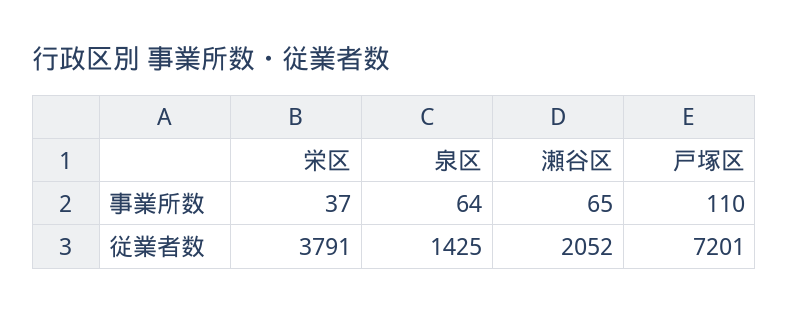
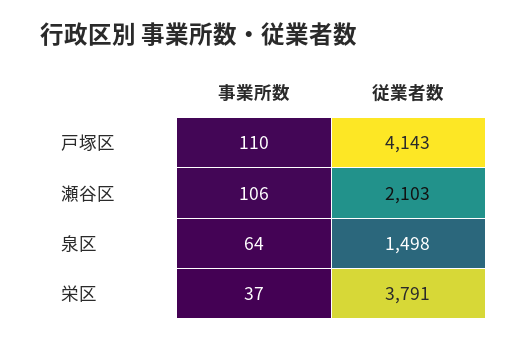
  {
    "栄区": {
      "事業所数": 37,
      "従業者数": 3791
    },
    "泉区": {
      "事業所数": 64,
-     "従業者数": 1425
+     "従業者数": 1498
    },
    "瀬谷区": {
-     "事業所数": 65,
+     "事業所数": 106,
-     "従業者数": 2052
+     "従業者数": 2103
    },
    "戸塚区": {
      "事業所数": 110,
-     "従業者数": 7201
+     "従業者数": 4143
    }
  }

